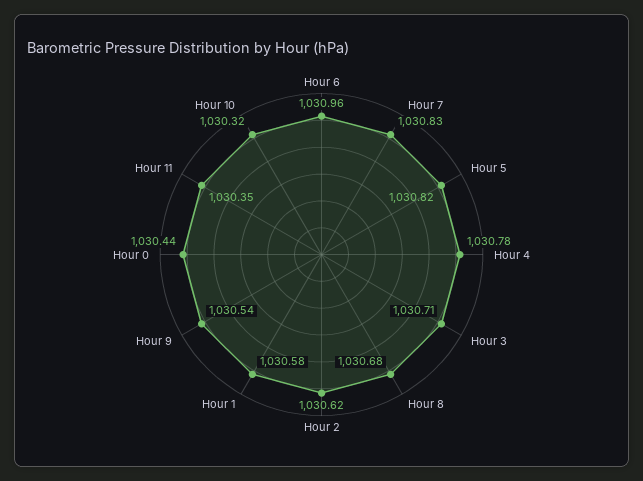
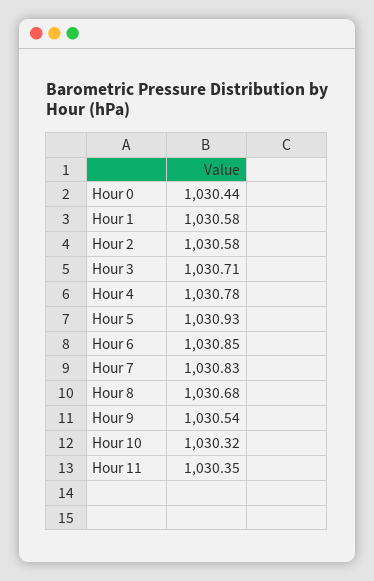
  {
-   "Hour 6": 1030.96,
+   "Hour 6": 1030.85,
    "Hour 7": 1030.83,
-   "Hour 5": 1030.82,
+   "Hour 5": 1030.93,
    "Hour 4": 1030.78,
    "Hour 3": 1030.71,
    "Hour 8": 1030.68,
-   "Hour 2": 1030.62,
+   "Hour 2": 1030.58,
    "Hour 1": 1030.58,
    "Hour 9": 1030.54,
    "Hour 0": 1030.44,
    "Hour 11": 1030.35,
    "Hour 10": 1030.32
  }

